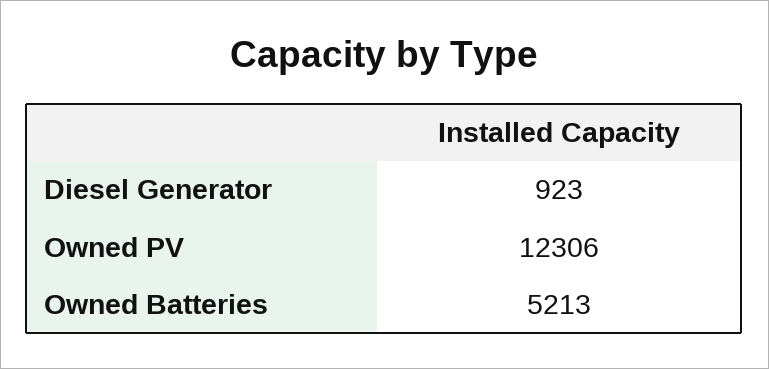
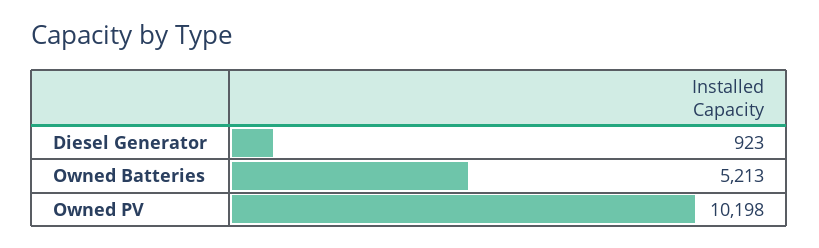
  {
    "Diesel Generator": 923,
-   "Owned PV": 12306,
+   "Owned PV": 10198,
    "Owned Batteries": 5213
  }

